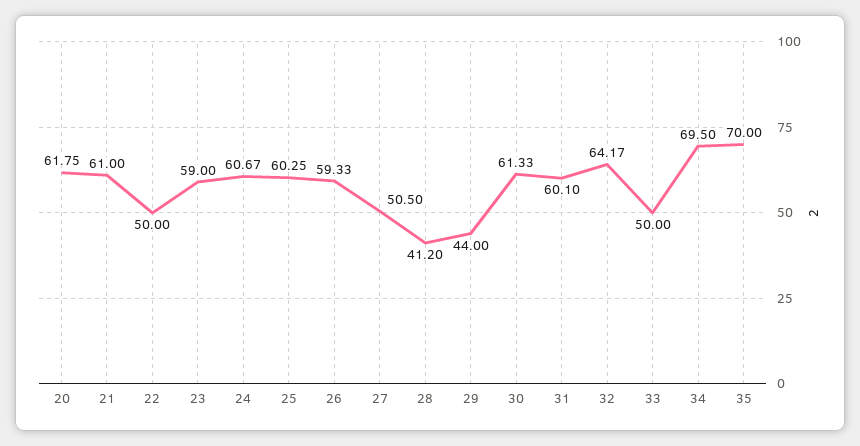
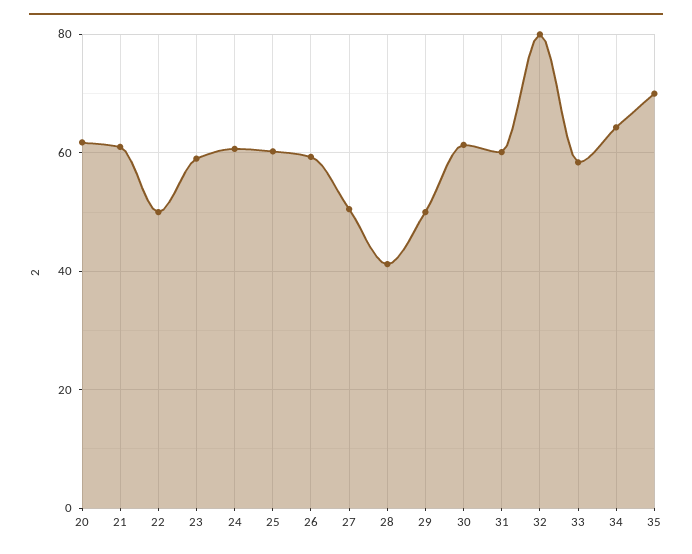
  {
    "20": 61.75,
    "21": 61,
    "22": 50,
    "23": 59,
    "24": 60.67,
    "25": 60.25,
    "26": 59.33,
    "27": 50.5,
    "28": 41.2,
-   "29": 44,
+   "29": 50,
    "30": 61.33,
    "31": 60.1,
-   "32": 64.17,
+   "32": 80,
-   "33": 50,
+   "33": 58,
-   "34": 69.5,
+   "34": 64,
    "35": 70
  }

